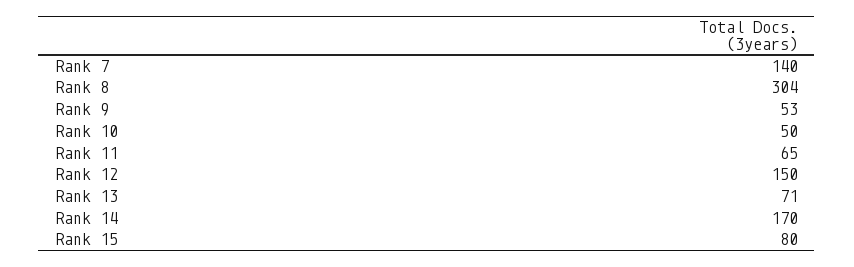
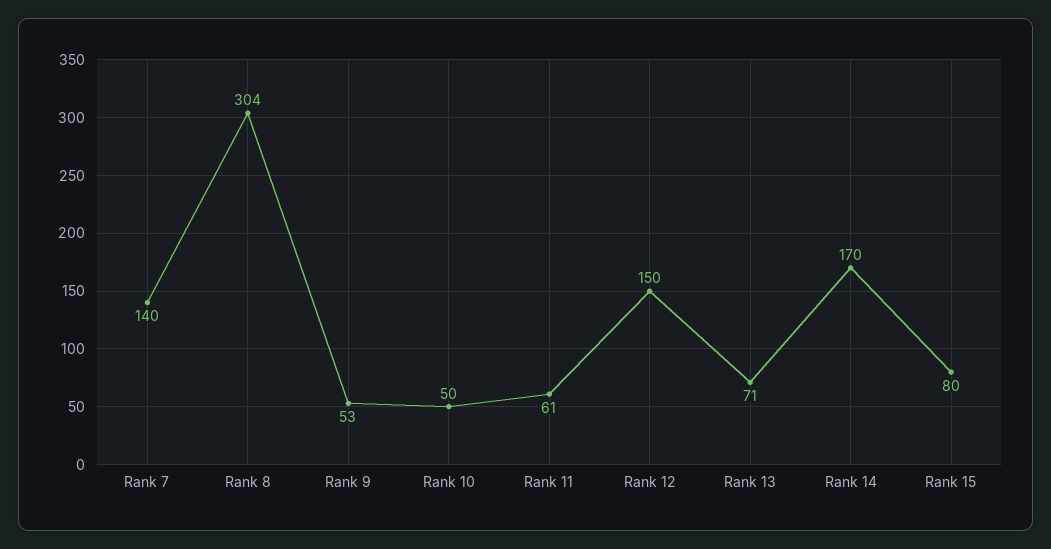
  {
    "Rank 7": 140,
    "Rank 8": 304,
    "Rank 9": 53,
    "Rank 10": 50,
-   "Rank 11": 65,
+   "Rank 11": 61,
    "Rank 12": 150,
    "Rank 13": 71,
    "Rank 14": 170,
    "Rank 15": 80
  }

